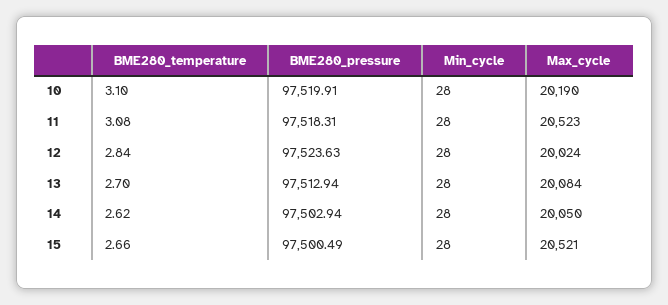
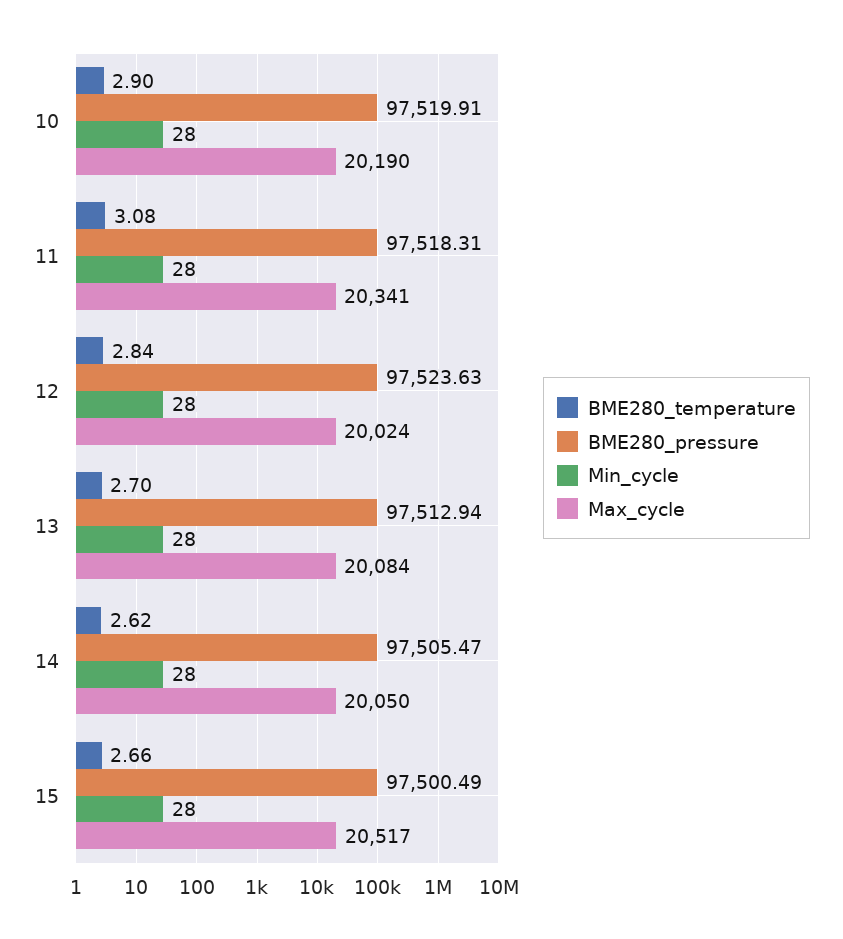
  {
    "BME280_temperature": {
-     "10": 3.1,
+     "10": 2.9,
      "11": 3.08,
      "12": 2.84,
      "13": 2.7,
      "14": 2.62,
      "15": 2.66
    },
    "BME280_pressure": {
      "10": 97519.91,
      "11": 97518.31,
      "12": 97523.63,
      "13": 97512.94,
-     "14": 97502.94,
+     "14": 97505.47,
      "15": 97500.49
    },
    "Min_cycle": {
      "10": 28,
      "11": 28,
      "12": 28,
      "13": 28,
      "14": 28,
      "15": 28
    },
    "Max_cycle": {
      "10": 20190,
-     "11": 20523,
+     "11": 20341,
      "12": 20024,
      "13": 20084,
      "14": 20050,
-     "15": 20521
+     "15": 20517
    }
  }

